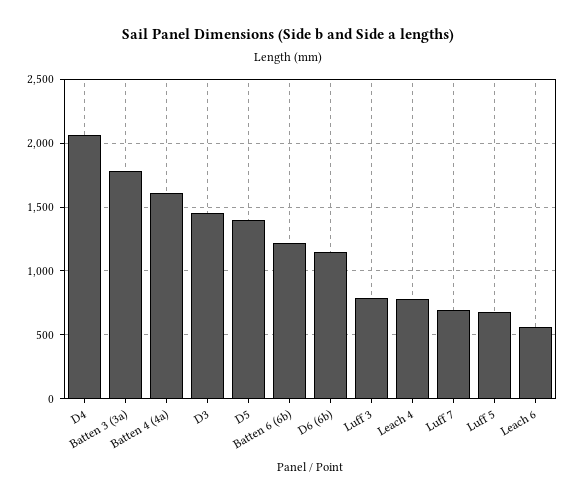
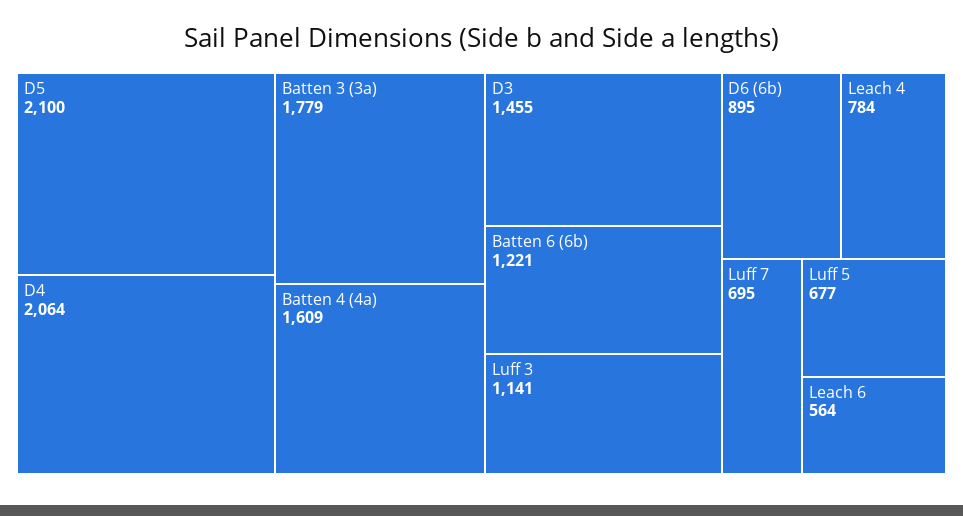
  {
    "D4": 2064,
    "Batten 3 (3a)": 1779,
    "Batten 4 (4a)": 1609,
    "D3": 1455,
-   "D5": 1400,
+   "D5": 2100,
    "Batten 6 (6b)": 1221,
-   "D6 (6b)": 1150,
+   "D6 (6b)": 895,
-   "Luff 3": 800,
+   "Luff 3": 1141,
    "Leach 4": 784,
    "Luff 7": 695,
    "Luff 5": 677,
    "Leach 6": 564
  }

